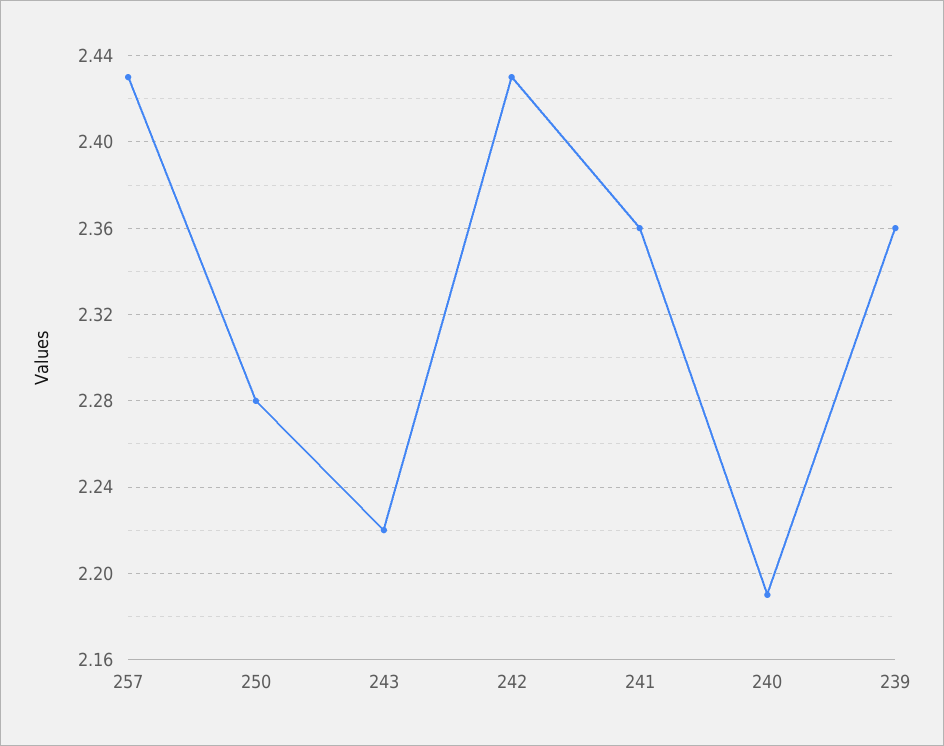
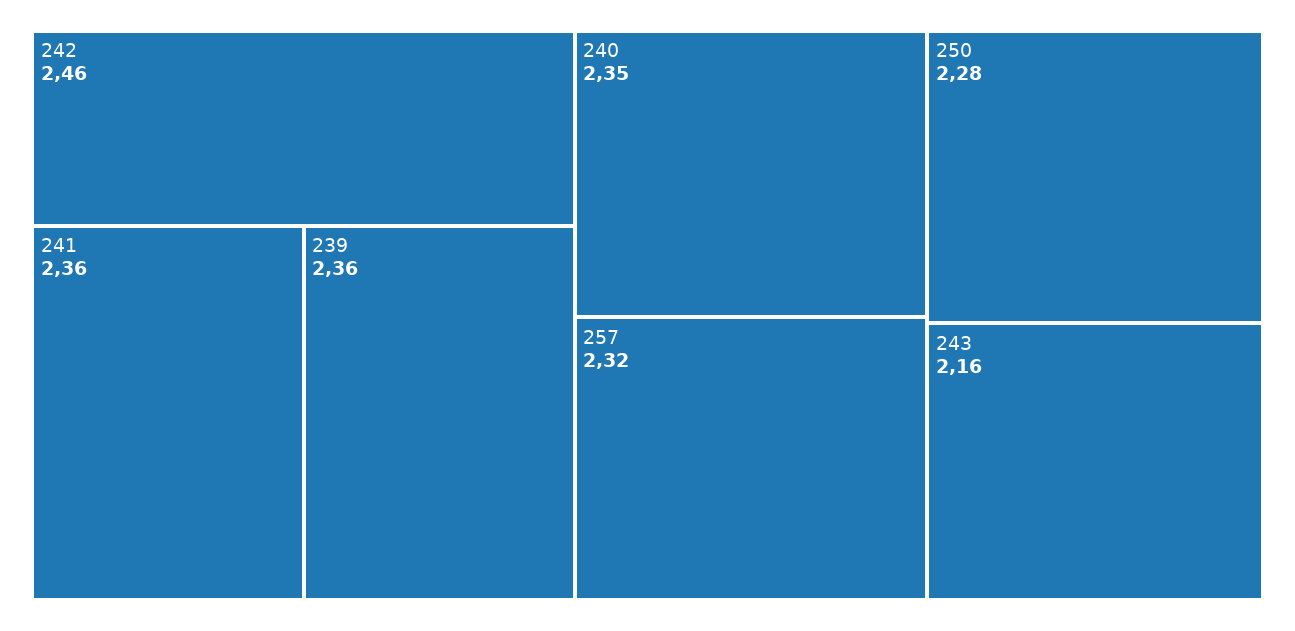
  {
-   "257": 2.43,
+   "257": 2.32,
    "250": 2.28,
-   "243": 2.22,
+   "243": 2.16,
-   "242": 2.43,
+   "242": 2.46,
    "241": 2.36,
-   "240": 2.19,
+   "240": 2.35,
    "239": 2.36
  }

